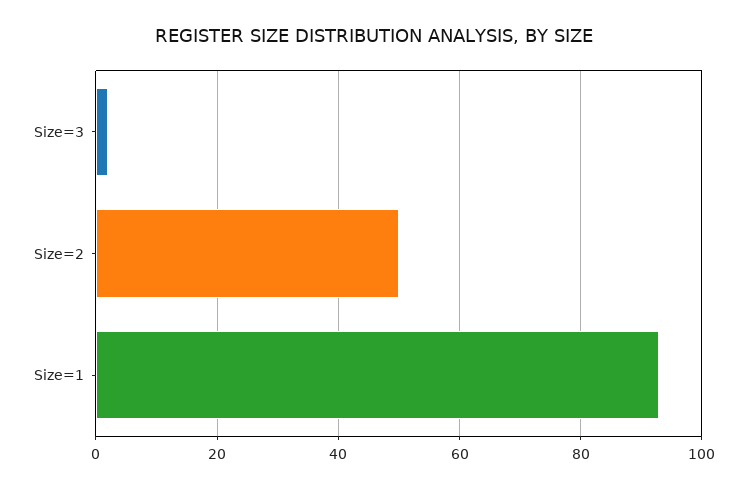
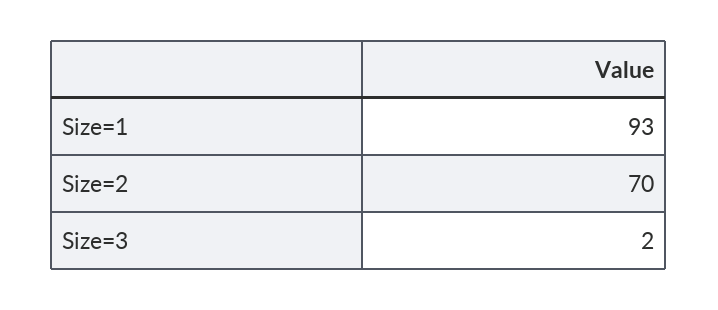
  {
    "Size=3": 2,
-   "Size=2": 50,
+   "Size=2": 70,
    "Size=1": 93
  }

